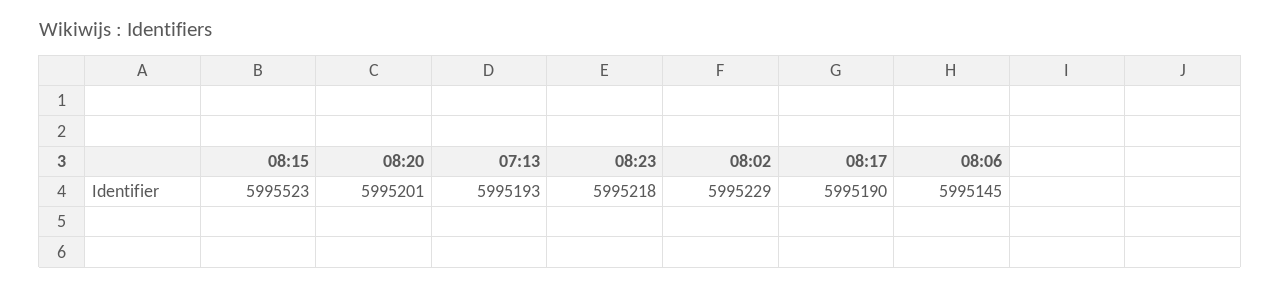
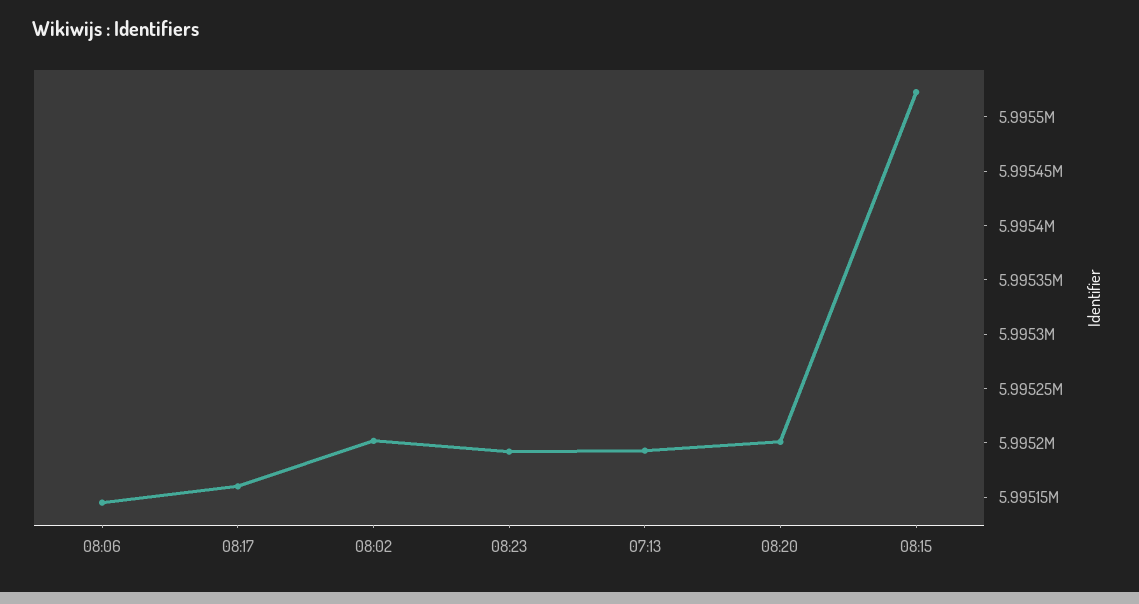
  {
    "08:15": 5995523,
    "08:20": 5995201,
    "07:13": 5995193,
-   "08:23": 5995218,
+   "08:23": 5995190,
-   "08:02": 5995229,
+   "08:02": 5995200,
-   "08:17": 5995190,
+   "08:17": 5995160,
    "08:06": 5995145
  }

